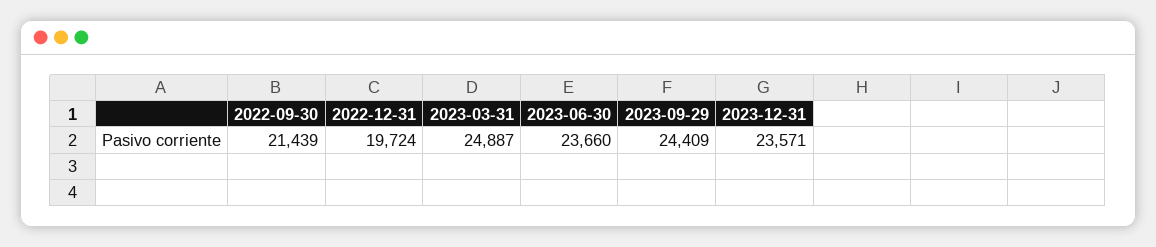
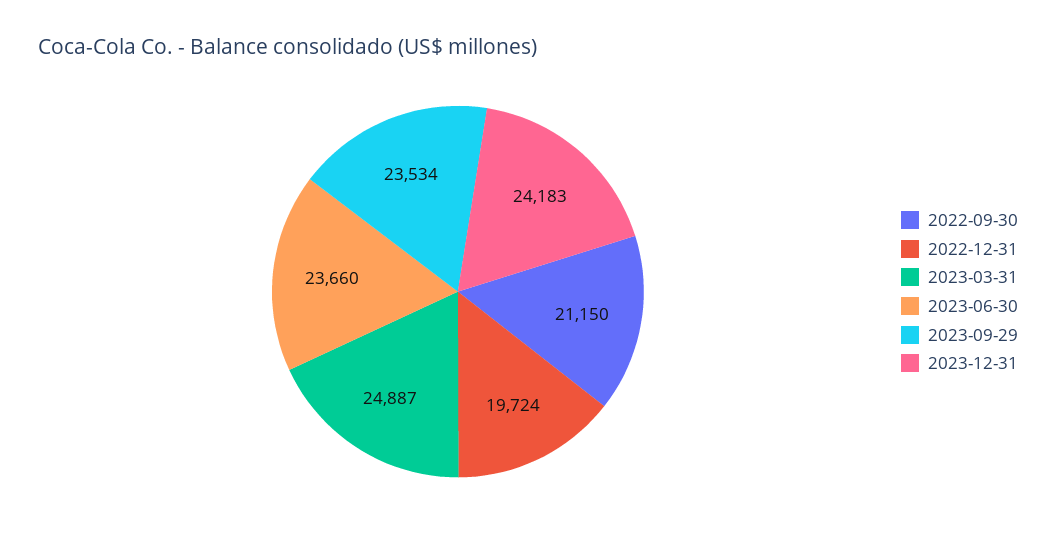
  {
-   "2022-09-30": 21439,
+   "2022-09-30": 21150,
    "2022-12-31": 19724,
    "2023-03-31": 24887,
    "2023-06-30": 23660,
-   "2023-09-29": 24409,
+   "2023-09-29": 23534,
-   "2023-12-31": 23571
+   "2023-12-31": 24183
  }

